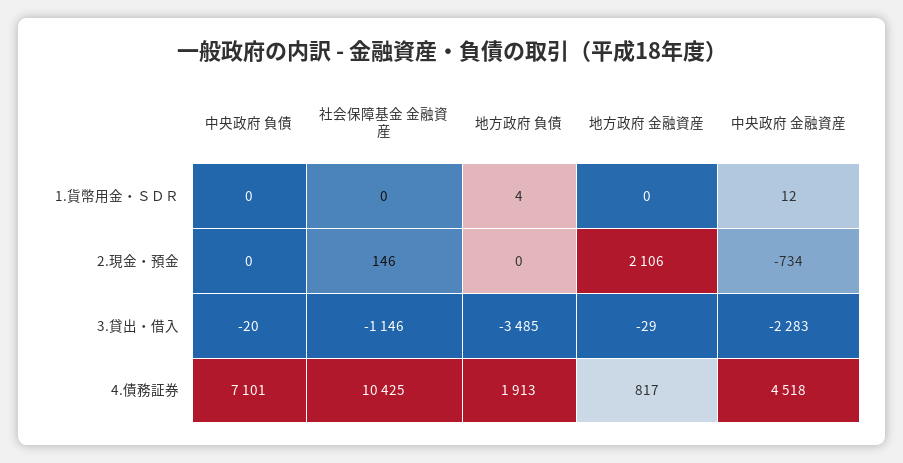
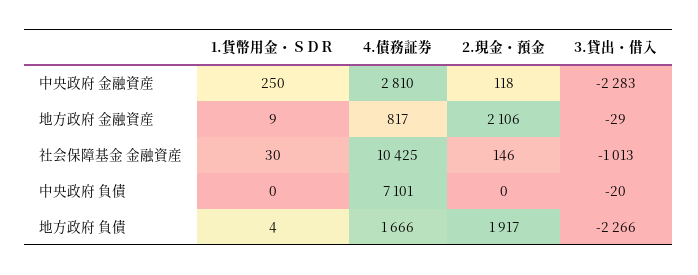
  {
    "中央政府 負債": {
      "1.貨幣用金・ＳＤＲ": 0,
      "2.現金・預金": 0,
      "3.貸出・借入": -20,
      "4.債務証券": 7101
    },
    "社会保障基金 金融資産": {
-     "1.貨幣用金・ＳＤＲ": 0,
+     "1.貨幣用金・ＳＤＲ": 30,
      "2.現金・預金": 146,
-     "3.貸出・借入": -1146,
+     "3.貸出・借入": -1013,
      "4.債務証券": 10425
    },
    "地方政府 負債": {
      "1.貨幣用金・ＳＤＲ": 4,
-     "2.現金・預金": 0,
+     "2.現金・預金": 1917,
-     "3.貸出・借入": -3485,
+     "3.貸出・借入": -2266,
-     "4.債務証券": 1913
+     "4.債務証券": 1666
    },
    "地方政府 金融資産": {
-     "1.貨幣用金・ＳＤＲ": 0,
+     "1.貨幣用金・ＳＤＲ": 9,
      "2.現金・預金": 2106,
      "3.貸出・借入": -29,
      "4.債務証券": 817
    },
    "中央政府 金融資産": {
-     "1.貨幣用金・ＳＤＲ": 12,
+     "1.貨幣用金・ＳＤＲ": 250,
-     "2.現金・預金": -734,
+     "2.現金・預金": 118,
      "3.貸出・借入": -2283,
-     "4.債務証券": 4518
+     "4.債務証券": 2810
    }
  }

